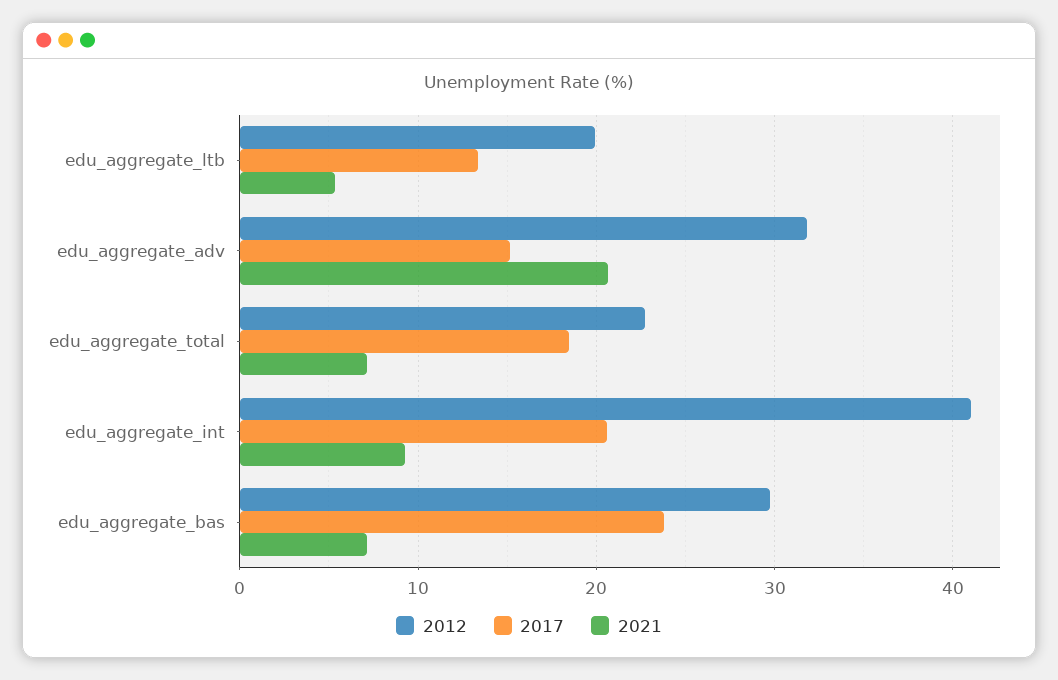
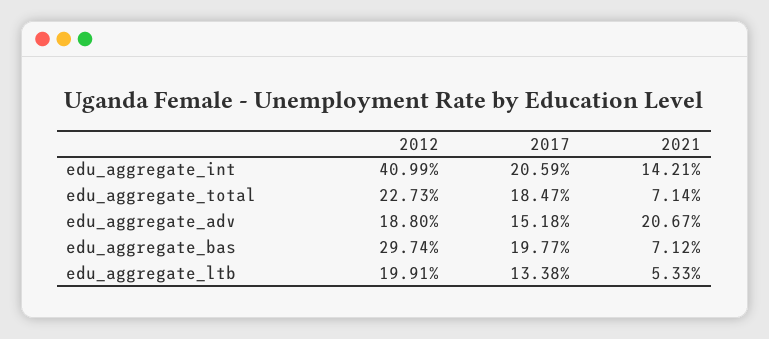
  {
    "2012": {
      "edu_aggregate_ltb": 19.91,
-     "edu_aggregate_adv": 32,
+     "edu_aggregate_adv": 18.8,
      "edu_aggregate_total": 22.73,
      "edu_aggregate_int": 40.99,
      "edu_aggregate_bas": 29.74
    },
    "2017": {
      "edu_aggregate_ltb": 13.38,
      "edu_aggregate_adv": 15.18,
      "edu_aggregate_total": 18.47,
      "edu_aggregate_int": 20.59,
-     "edu_aggregate_bas": 24
+     "edu_aggregate_bas": 19.77
    },
    "2021": {
      "edu_aggregate_ltb": 5.33,
      "edu_aggregate_adv": 20.67,
      "edu_aggregate_total": 7.14,
-     "edu_aggregate_int": 9,
+     "edu_aggregate_int": 14.21,
      "edu_aggregate_bas": 7.12
    }
  }

